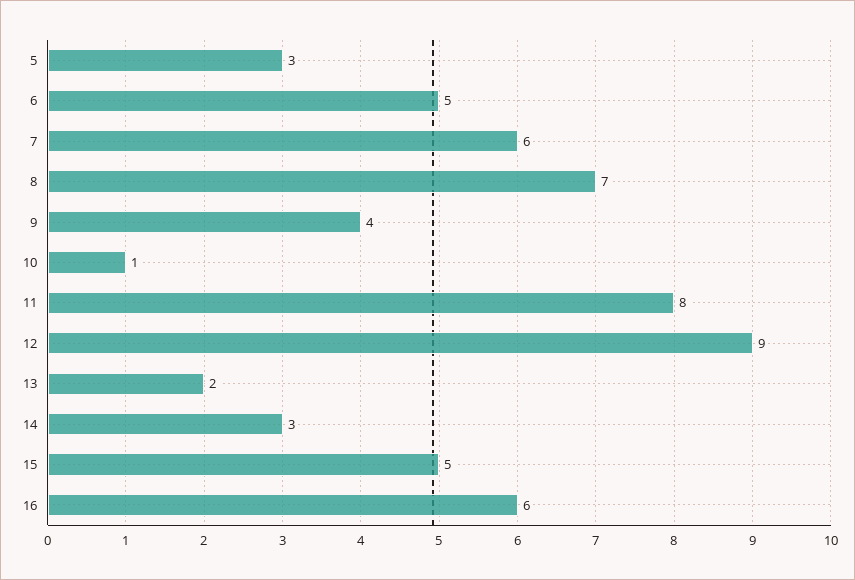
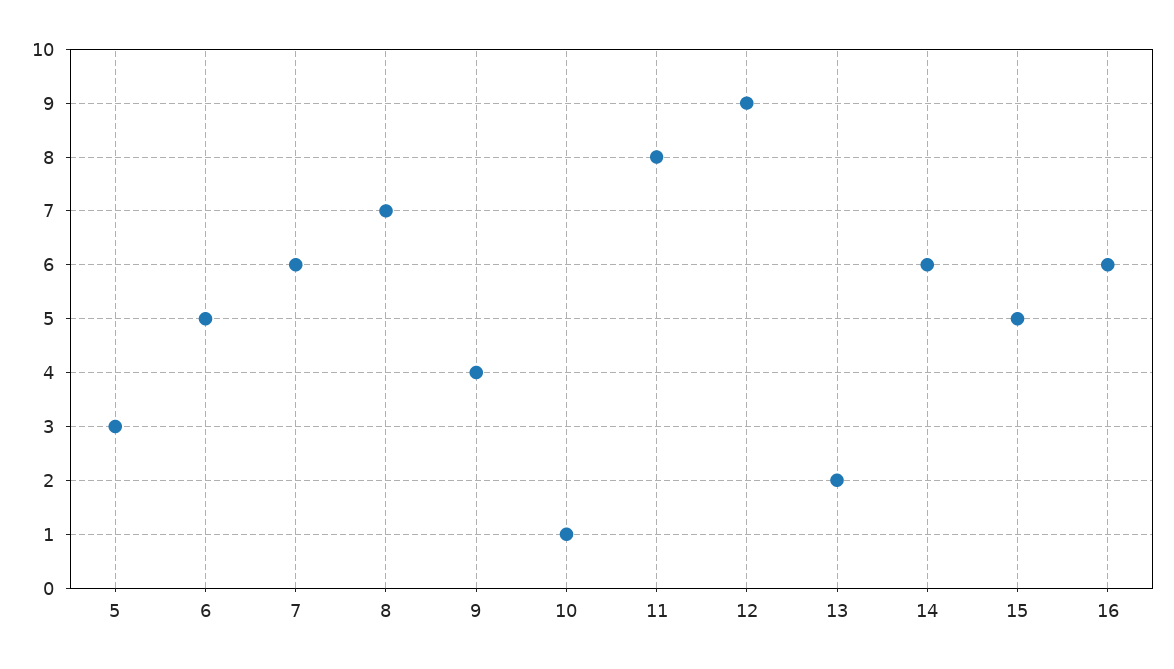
  {
    "5": 3,
    "6": 5,
    "7": 6,
    "8": 7,
    "9": 4,
    "10": 1,
    "11": 8,
    "12": 9,
    "13": 2,
-   "14": 3,
+   "14": 6,
    "15": 5,
    "16": 6
  }

